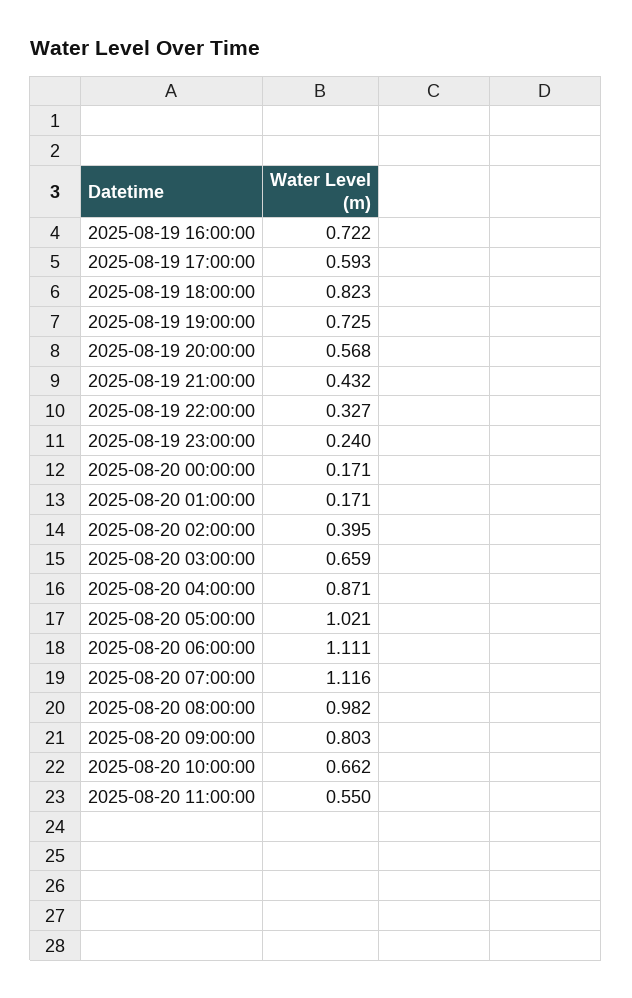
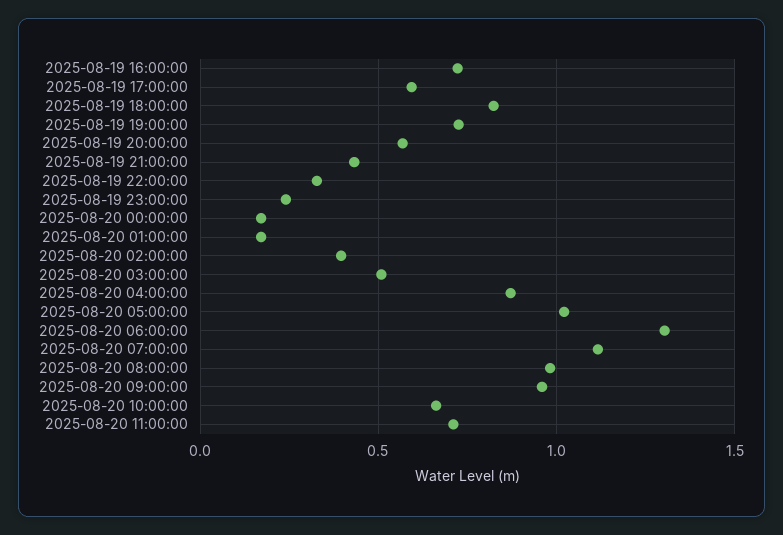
  {
    "2025-08-19 16:00:00": 0.722,
    "2025-08-19 17:00:00": 0.593,
    "2025-08-19 18:00:00": 0.823,
    "2025-08-19 19:00:00": 0.725,
    "2025-08-19 20:00:00": 0.568,
    "2025-08-19 21:00:00": 0.432,
    "2025-08-19 22:00:00": 0.327,
    "2025-08-19 23:00:00": 0.24,
    "2025-08-20 00:00:00": 0.171,
    "2025-08-20 01:00:00": 0.171,
    "2025-08-20 02:00:00": 0.395,
-   "2025-08-20 03:00:00": 0.659,
+   "2025-08-20 03:00:00": 0.5,
    "2025-08-20 04:00:00": 0.871,
    "2025-08-20 05:00:00": 1.021,
-   "2025-08-20 06:00:00": 1.111,
+   "2025-08-20 06:00:00": 1.3,
    "2025-08-20 07:00:00": 1.116,
    "2025-08-20 08:00:00": 0.982,
-   "2025-08-20 09:00:00": 0.803,
+   "2025-08-20 09:00:00": 0.95,
    "2025-08-20 10:00:00": 0.662,
-   "2025-08-20 11:00:00": 0.55
+   "2025-08-20 11:00:00": 0.7
  }

